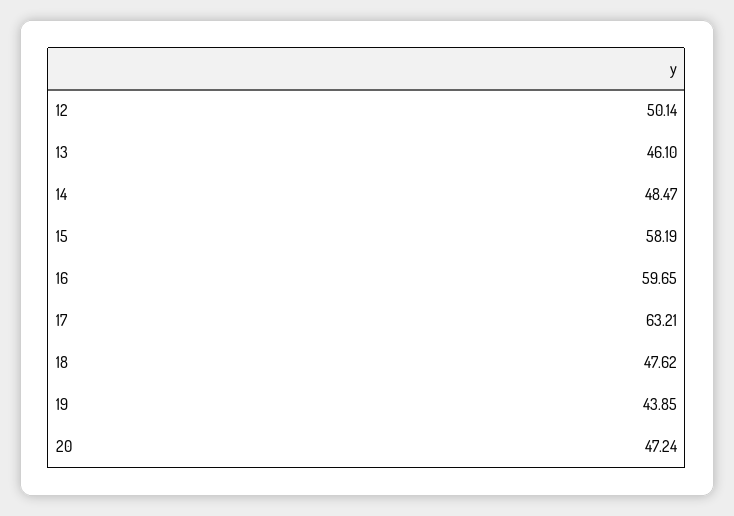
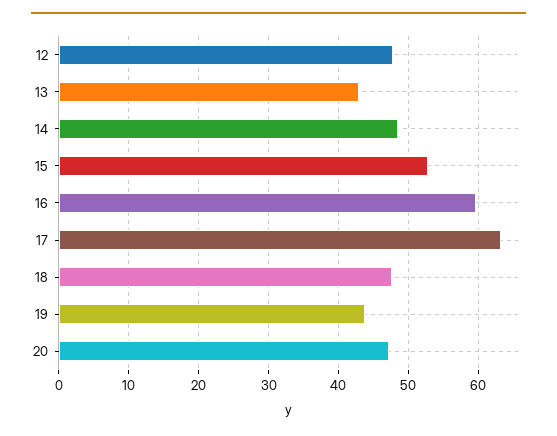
  {
-   "12": 50.14,
+   "12": 48,
-   "13": 46.1,
+   "13": 43,
    "14": 48.47,
-   "15": 58.19,
+   "15": 53,
    "16": 59.65,
    "17": 63.21,
    "18": 47.62,
    "19": 43.85,
    "20": 47.24
  }

